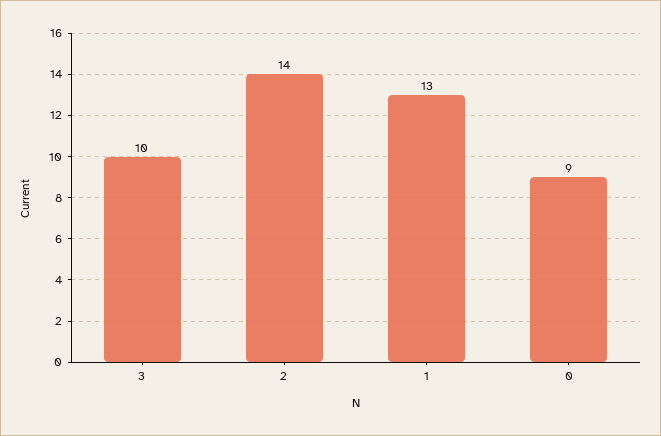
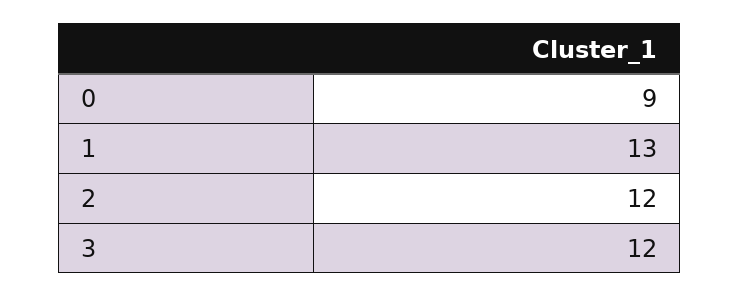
  {
-   "3": 10,
+   "3": 12,
-   "2": 14,
+   "2": 12,
    "1": 13,
    "0": 9
  }

